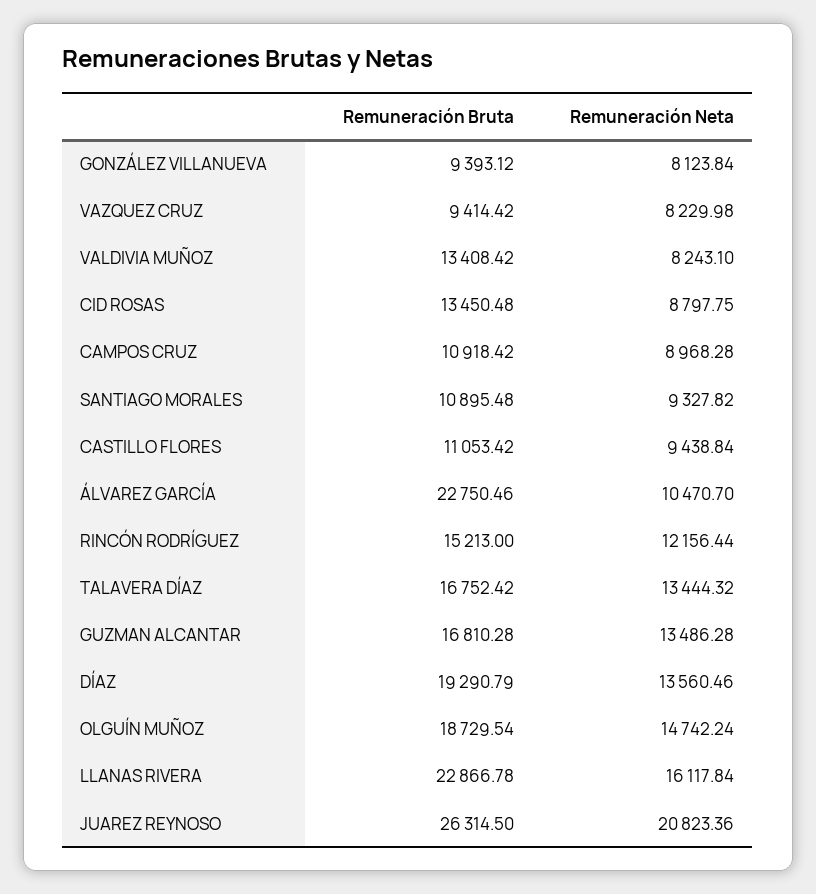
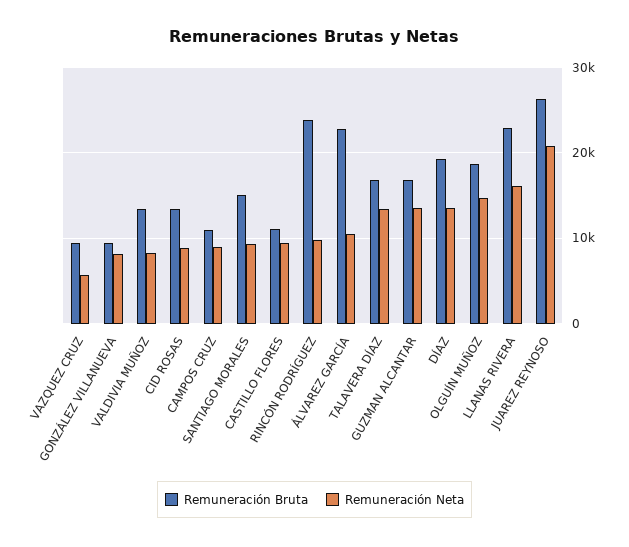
  {
    "Remuneración Bruta": {
      "GONZÁLEZ VILLANUEVA": 9393.12,
      "VAZQUEZ CRUZ": 9414.42,
      "VALDIVIA MUÑOZ": 13408.42,
      "CID ROSAS": 13450.48,
      "CAMPOS CRUZ": 10918.42,
-     "SANTIAGO MORALES": 10895.48,
+     "SANTIAGO MORALES": 15000,
      "CASTILLO FLORES": 11053.42,
      "ÁLVAREZ GARCÍA": 22750.46,
-     "RINCÓN RODRÍGUEZ": 15213,
+     "RINCÓN RODRÍGUEZ": 24000,
      "TALAVERA DÍAZ": 16752.42,
      "GUZMAN ALCANTAR": 16810.28,
      "DÍAZ": 19290.79,
      "OLGUÍN MUÑOZ": 18729.54,
      "LLANAS RIVERA": 22866.78,
      "JUAREZ REYNOSO": 26314.5
    },
    "Remuneración Neta": {
      "GONZÁLEZ VILLANUEVA": 8123.84,
-     "VAZQUEZ CRUZ": 8229.98,
+     "VAZQUEZ CRUZ": 6000,
      "VALDIVIA MUÑOZ": 8243.1,
      "CID ROSAS": 8797.75,
      "CAMPOS CRUZ": 8968.28,
      "SANTIAGO MORALES": 9327.82,
      "CASTILLO FLORES": 9438.84,
      "ÁLVAREZ GARCÍA": 10470.7,
-     "RINCÓN RODRÍGUEZ": 12156.44,
+     "RINCÓN RODRÍGUEZ": 10000,
      "TALAVERA DÍAZ": 13444.32,
      "GUZMAN ALCANTAR": 13486.28,
      "DÍAZ": 13560.46,
      "OLGUÍN MUÑOZ": 14742.24,
      "LLANAS RIVERA": 16117.84,
      "JUAREZ REYNOSO": 20823.36
    }
  }

